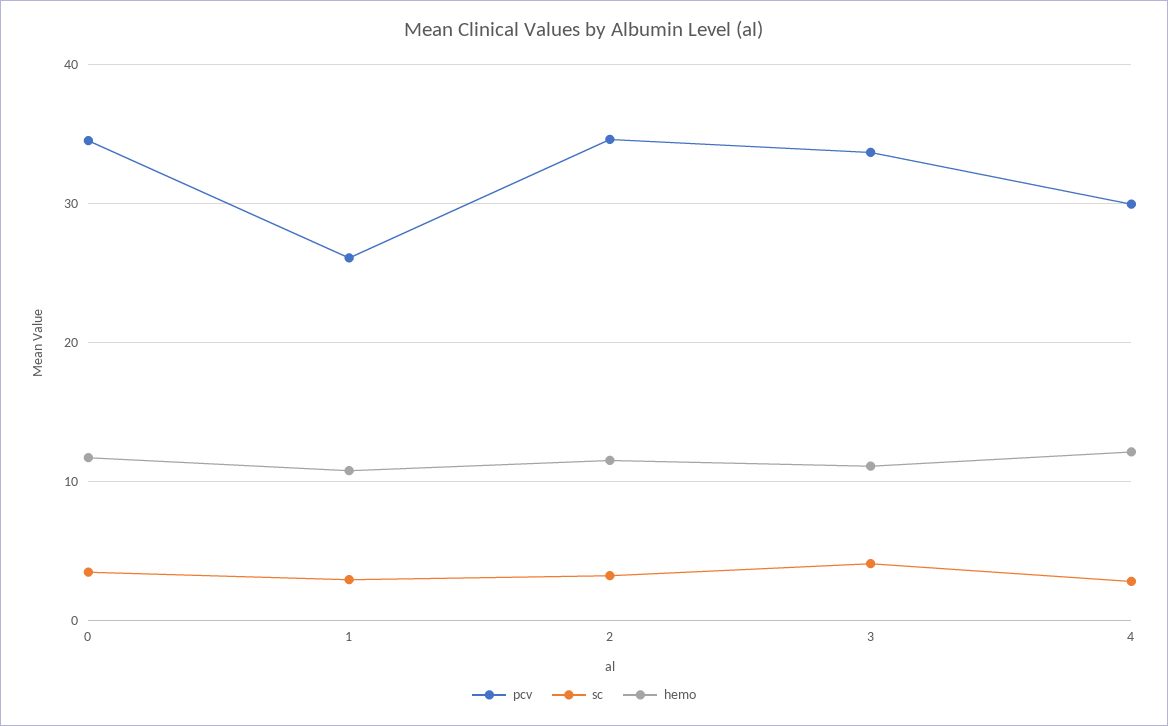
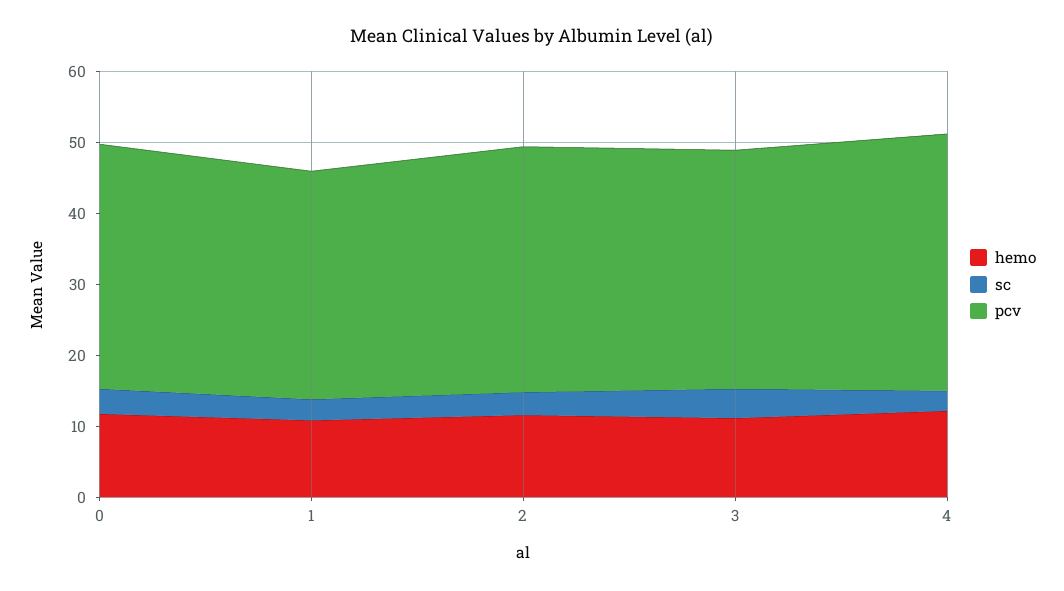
  {
    "pcv": {
      "0": 35,
-     "1": 26,
+     "1": 32,
      "2": 35,
      "3": 34,
-     "4": 30
+     "4": 36
    },
    "sc": {
      "0": 4,
      "1": 3,
      "2": 3,
      "3": 4,
      "4": 3
    },
    "hemo": {
      "0": 12,
      "1": 11,
      "2": 12,
      "3": 11,
      "4": 12
    }
  }

